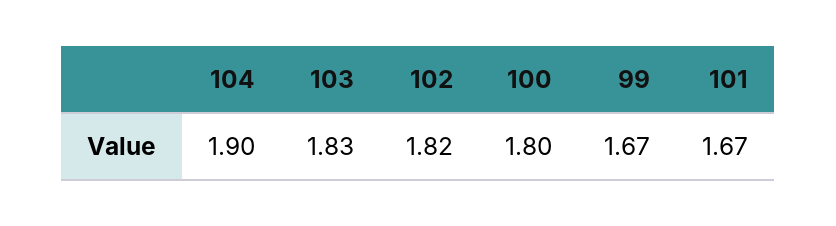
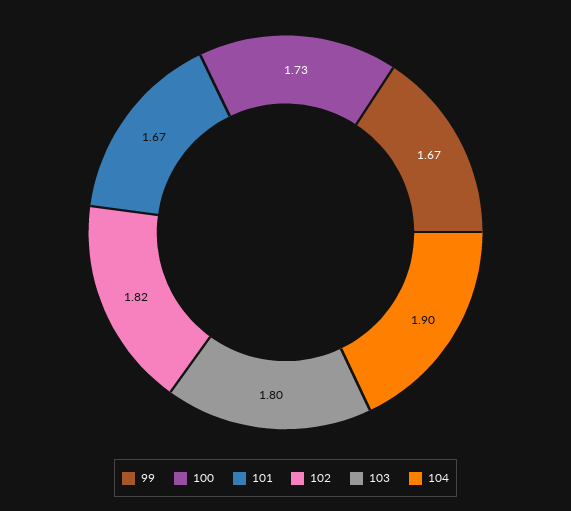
  {
    "104": 1.9,
-   "103": 1.83,
+   "103": 1.8,
    "102": 1.82,
-   "100": 1.8,
+   "100": 1.73,
    "99": 1.67,
    "101": 1.67
  }

